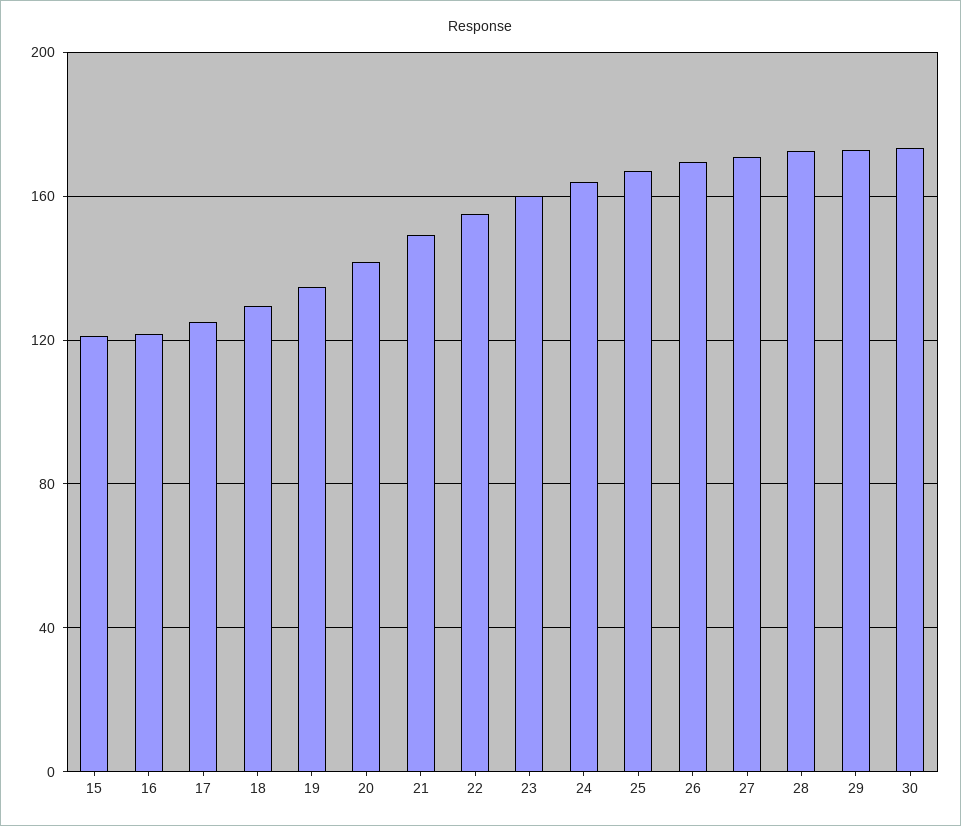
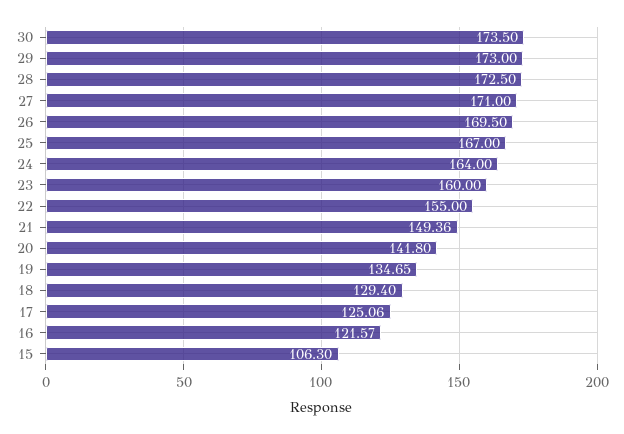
  {
-   "15": 120,
+   "15": 106.3,
    "16": 121.57,
    "17": 125.06,
    "18": 129.4,
    "19": 134.65,
    "20": 141.8,
    "21": 149.36,
    "22": 155,
    "23": 160,
    "24": 164,
    "25": 167,
    "26": 169.5,
    "27": 171,
    "28": 172.5,
    "29": 173,
    "30": 173.5
  }

